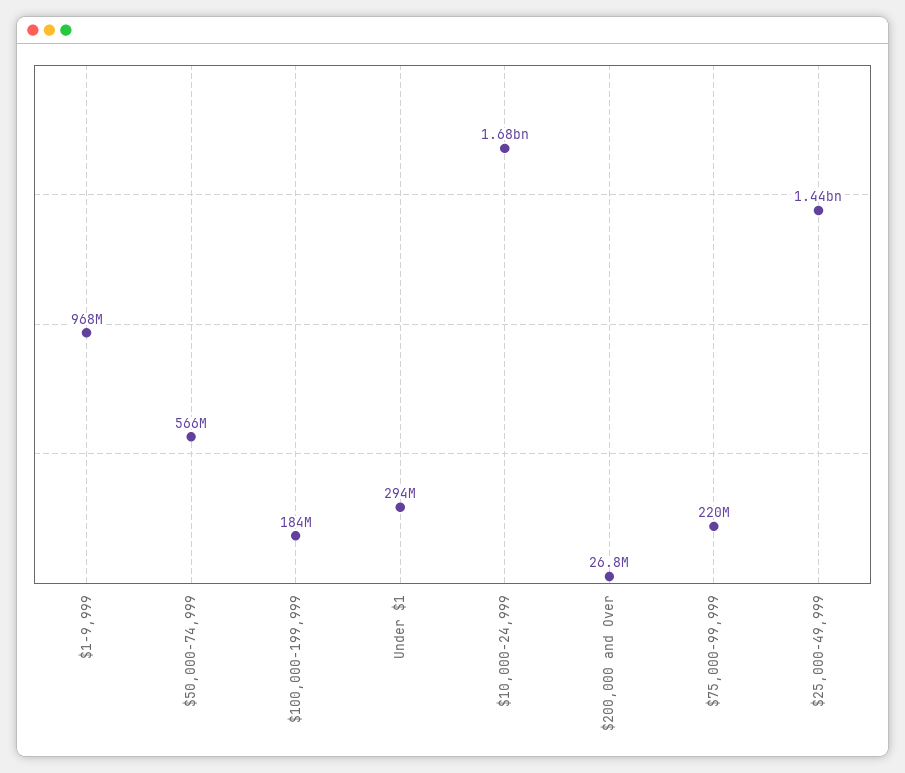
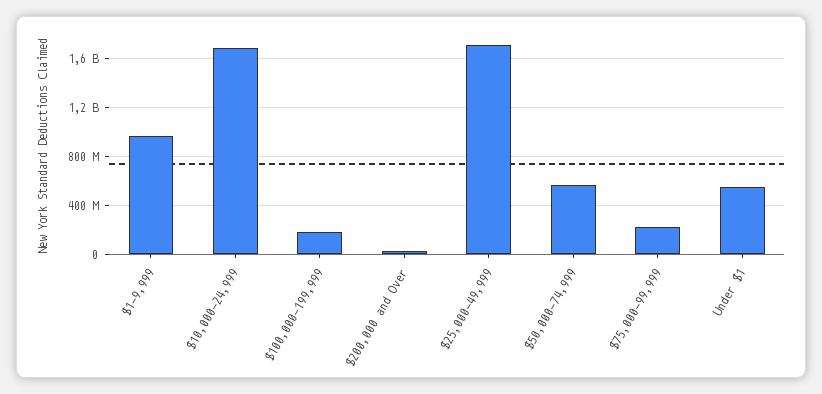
  {
    "$1-9,999": 968000000,
    "$50,000-74,999": 566000000,
    "$100,000-199,999": 184000000,
-   "Under $1": 294000000,
+   "Under $1": 550000000,
    "$10,000-24,999": 1680000000,
    "$200,000 and Over": 26800000,
    "$75,000-99,999": 220000000,
-   "$25,000-49,999": 1440000000
+   "$25,000-49,999": 1700000000
  }

